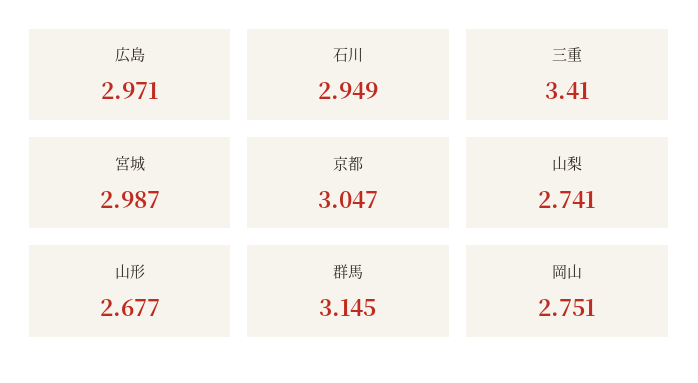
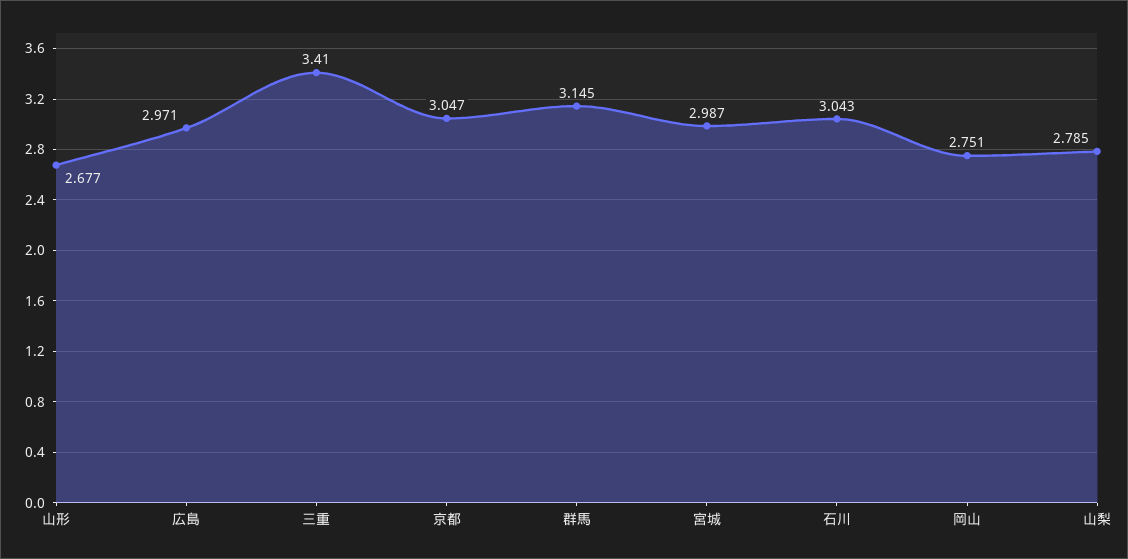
  {
    "広島": 2.971,
-   "石川": 2.949,
+   "石川": 3.043,
    "三重": 3.41,
    "宮城": 2.987,
    "京都": 3.047,
-   "山梨": 2.741,
+   "山梨": 2.785,
    "山形": 2.677,
    "群馬": 3.145,
    "岡山": 2.751
  }

